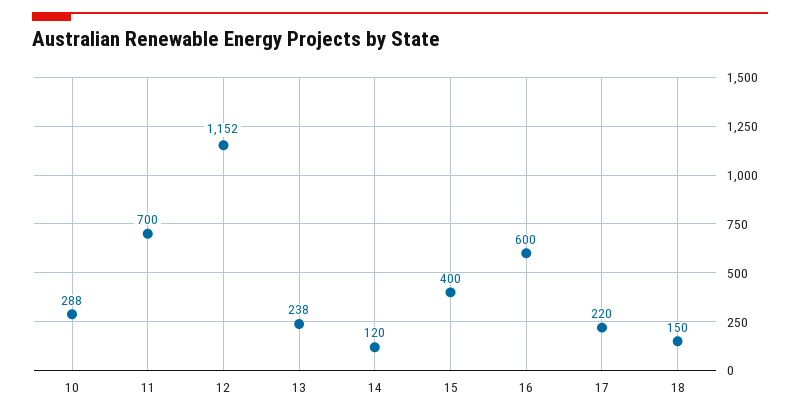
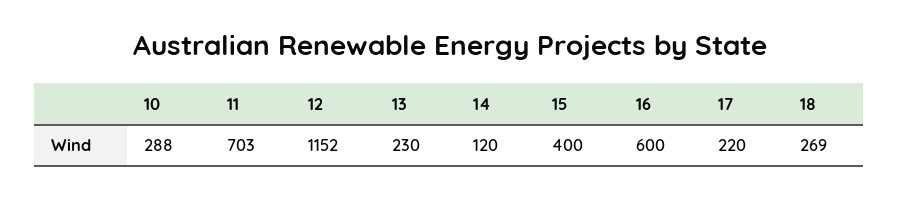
  {
    "10": 288,
-   "11": 700,
+   "11": 703,
    "12": 1152,
-   "13": 238,
+   "13": 230,
    "14": 120,
    "15": 400,
    "16": 600,
    "17": 220,
-   "18": 150
+   "18": 269
  }

